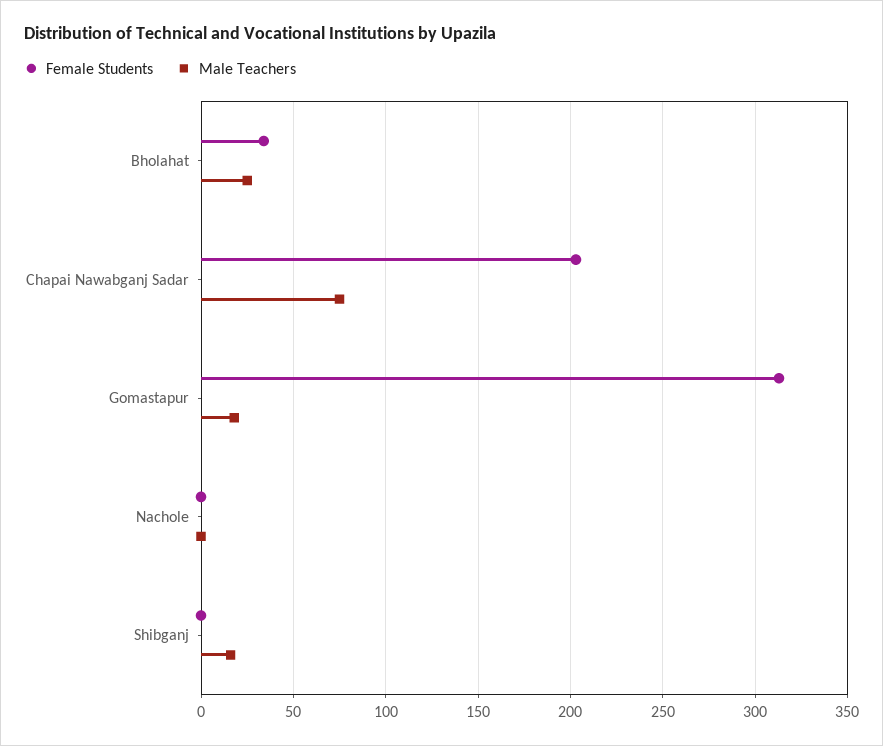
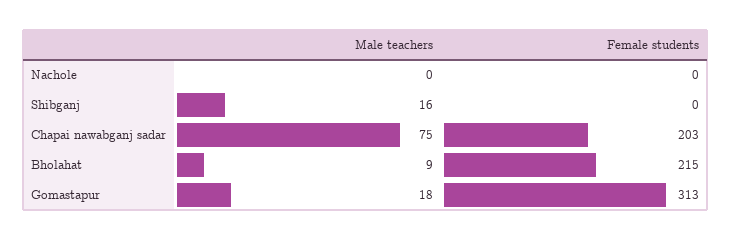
  {
    "Female Students": {
-     "Bholahat": 35,
+     "Bholahat": 215,
      "Chapai Nawabganj Sadar": 203,
      "Gomastapur": 313,
      "Nachole": 0,
      "Shibganj": 0
    },
    "Male Teachers": {
-     "Bholahat": 25,
+     "Bholahat": 9,
      "Chapai Nawabganj Sadar": 75,
      "Gomastapur": 18,
      "Nachole": 0,
      "Shibganj": 16
    }
  }

